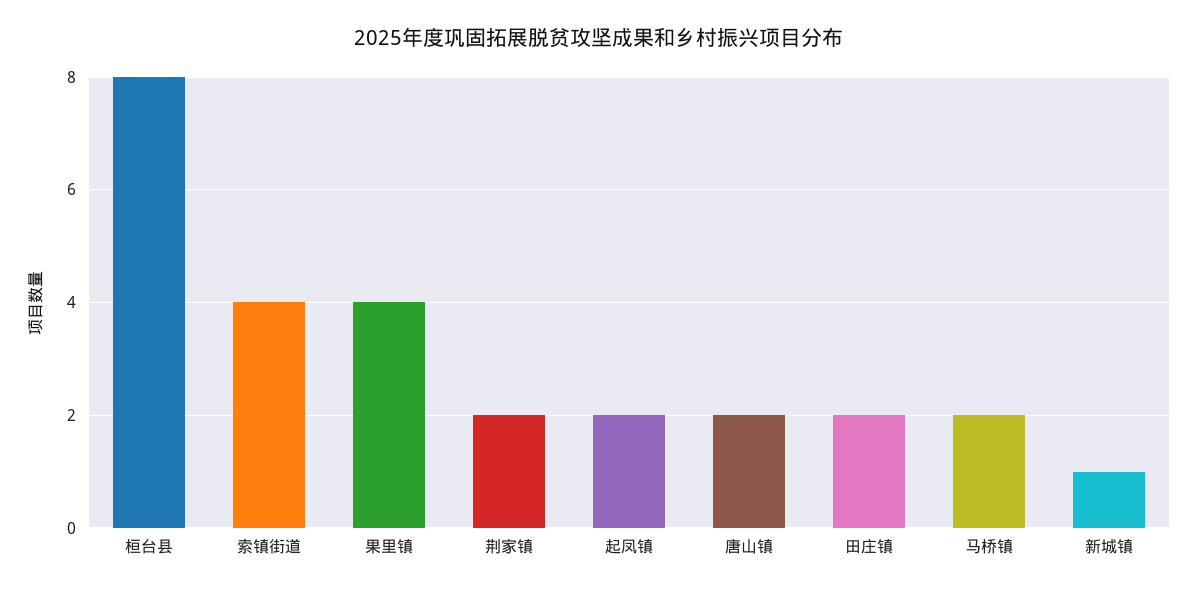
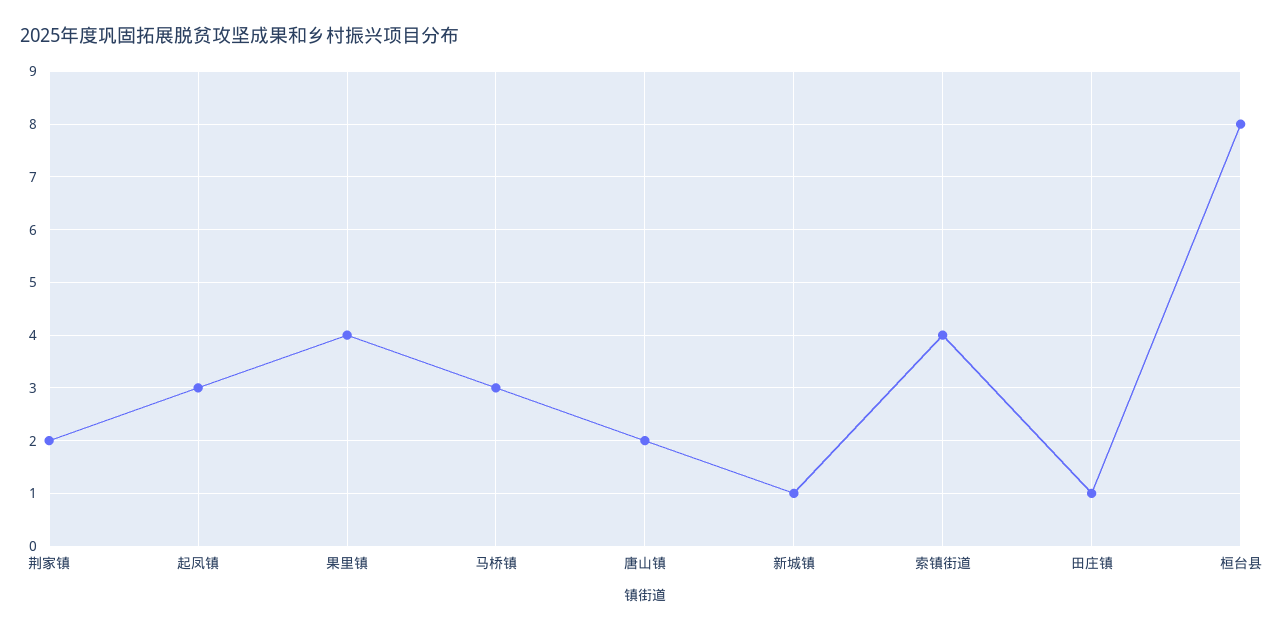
  {
    "桓台县": 8,
    "索镇街道": 4,
    "果里镇": 4,
    "荆家镇": 2,
-   "起凤镇": 2,
+   "起凤镇": 3,
    "唐山镇": 2,
-   "田庄镇": 2,
+   "田庄镇": 1,
-   "马桥镇": 2,
+   "马桥镇": 3,
    "新城镇": 1
  }

